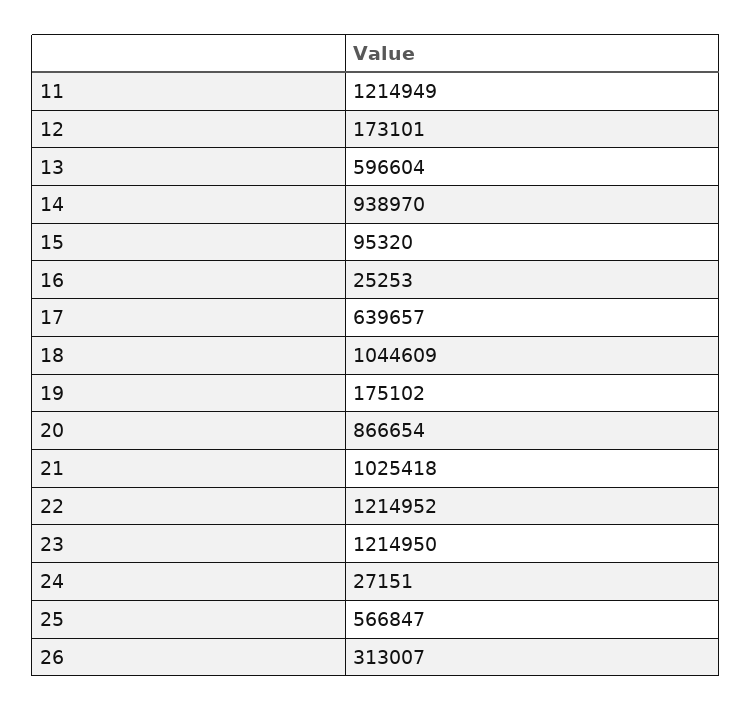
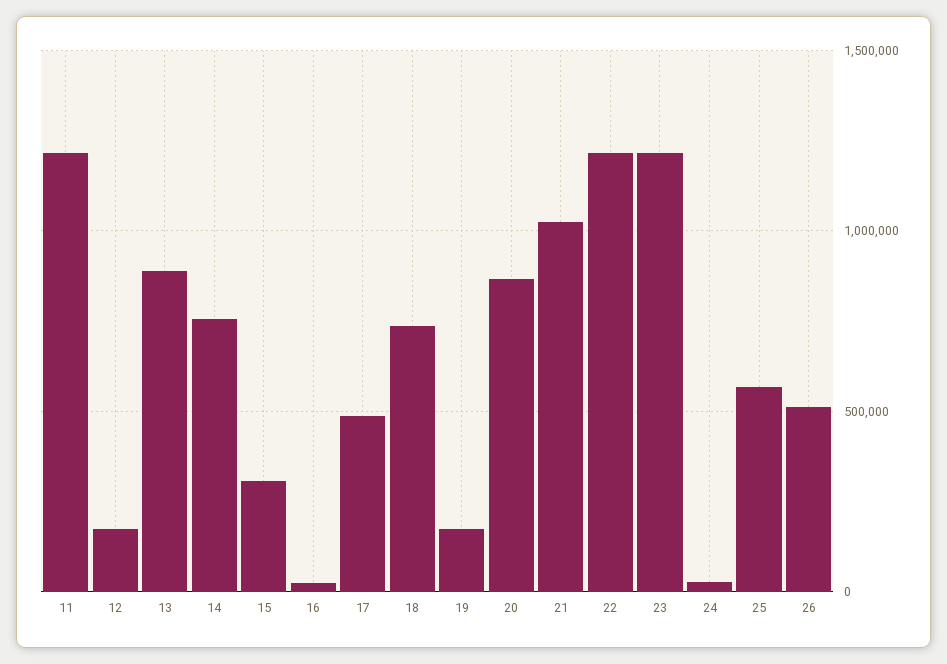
  {
    "11": 1214949,
    "12": 173101,
-   "13": 596604,
+   "13": 900000,
-   "14": 938970,
+   "14": 750000,
-   "15": 95320,
+   "15": 300000,
    "16": 25253,
-   "17": 639657,
+   "17": 500000,
-   "18": 1044609,
+   "18": 750000,
    "19": 175102,
    "20": 866654,
    "21": 1025418,
    "22": 1214952,
    "23": 1214950,
    "24": 27151,
    "25": 566847,
-   "26": 313007
+   "26": 500000
  }

